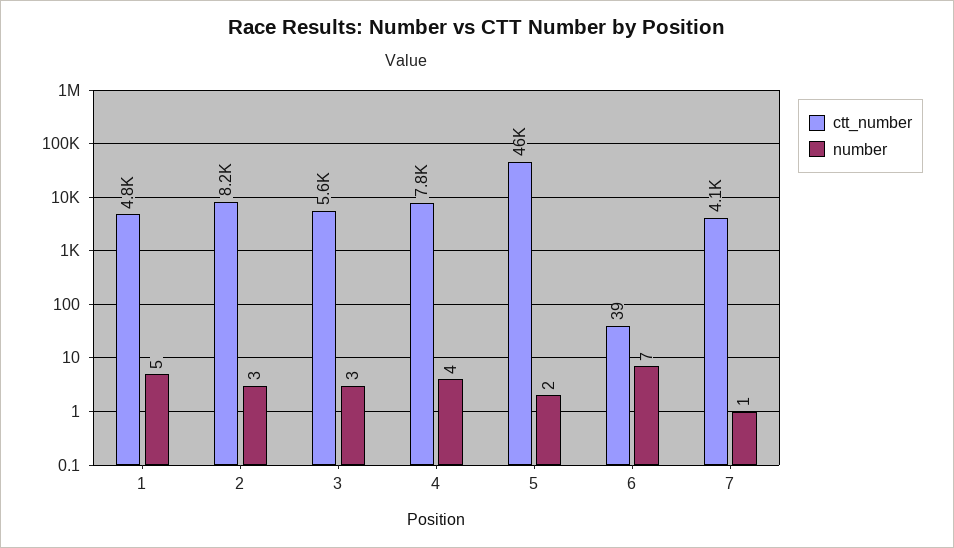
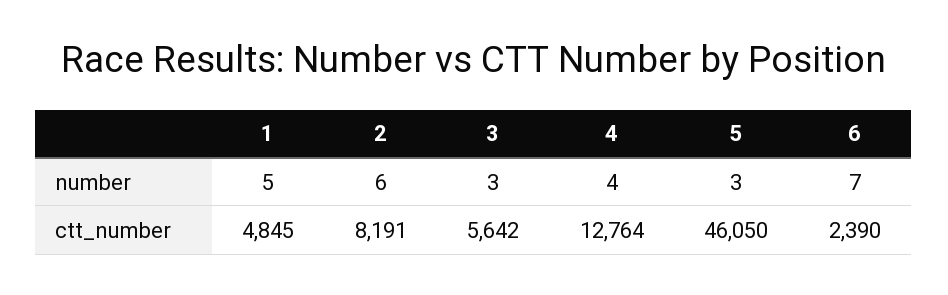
  {
    "ctt_number": {
      "1": 4845,
      "2": 8191,
      "3": 5642,
-     "4": 7800,
+     "4": 12764,
      "5": 46050,
-     "6": 39,
+     "6": 2390
-     "7": 4100
    },
    "number": {
      "1": 5,
-     "2": 3,
+     "2": 6,
      "3": 3,
      "4": 4,
-     "5": 2,
+     "5": 3,
-     "6": 7,
+     "6": 7
-     "7": 1
    }
  }

